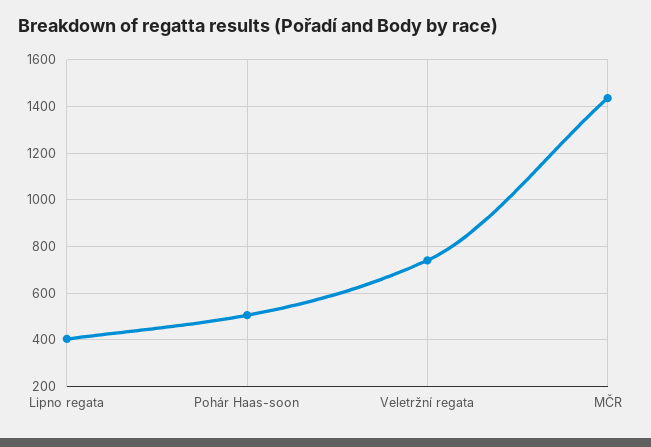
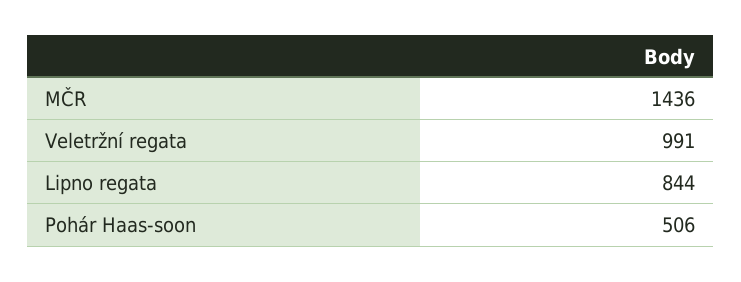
  {
-   "Lipno regata": 400,
+   "Lipno regata": 844,
    "Pohár Haas-soon": 506,
-   "Veletržní regata": 750,
+   "Veletržní regata": 991,
    "MČR": 1436
  }

